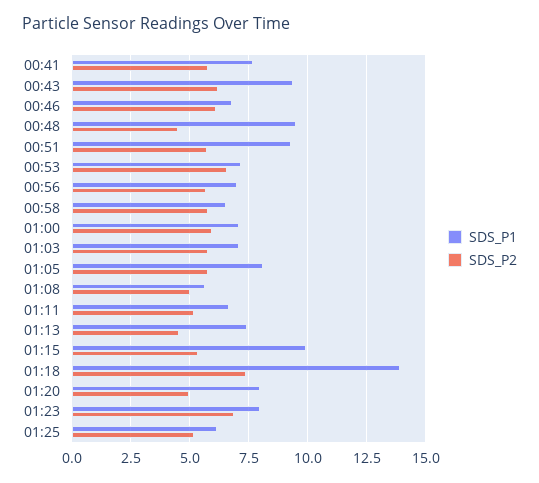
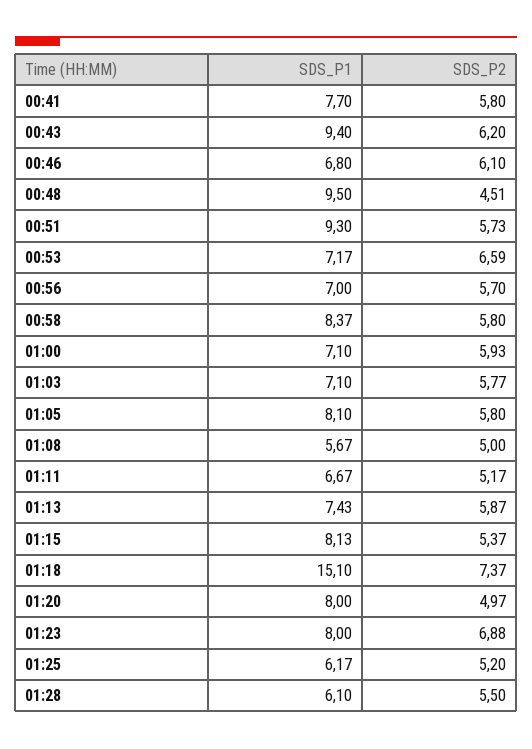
  {
    "SDS_P1": {
      "00:41": 7.7,
      "00:43": 9.4,
      "00:46": 6.8,
      "00:48": 9.5,
      "00:51": 9.3,
      "00:53": 7.17,
      "00:56": 7,
-     "00:58": 6.5,
+     "00:58": 8.37,
      "01:00": 7.1,
      "01:03": 7.1,
      "01:05": 8.1,
      "01:08": 5.67,
      "01:11": 6.67,
      "01:13": 7.43,
-     "01:15": 10,
+     "01:15": 8.13,
-     "01:18": 14,
+     "01:18": 15.1,
      "01:20": 8,
      "01:23": 8,
-     "01:25": 6.17
+     "01:25": 6.17,
+     "01:28": 6.1
    },
    "SDS_P2": {
      "00:41": 5.8,
      "00:43": 6.2,
      "00:46": 6.1,
      "00:48": 4.51,
      "00:51": 5.73,
      "00:53": 6.59,
      "00:56": 5.7,
      "00:58": 5.8,
      "01:00": 5.93,
      "01:03": 5.77,
      "01:05": 5.8,
      "01:08": 5,
      "01:11": 5.17,
-     "01:13": 4.5,
+     "01:13": 5.87,
      "01:15": 5.37,
      "01:18": 7.37,
      "01:20": 4.97,
      "01:23": 6.88,
-     "01:25": 5.2
+     "01:25": 5.2,
+     "01:28": 5.5
    }
  }

